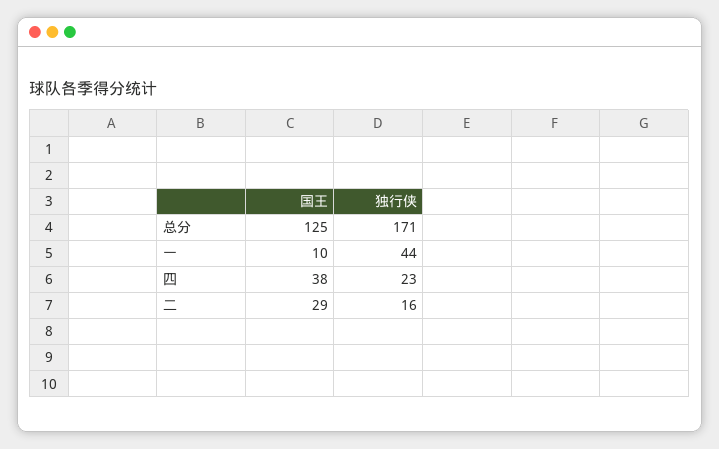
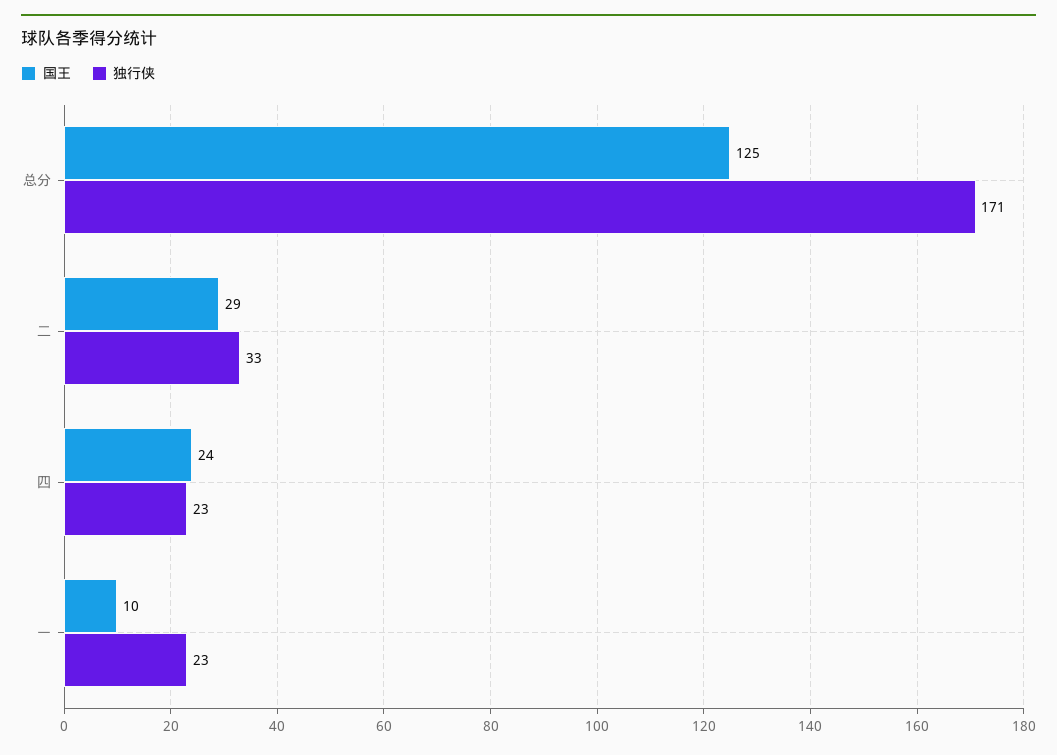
  {
    "国王": {
      "总分": 125,
      "一": 10,
-     "四": 38,
+     "四": 24,
      "二": 29
    },
    "独行侠": {
      "总分": 171,
-     "一": 44,
+     "一": 23,
      "四": 23,
-     "二": 16
+     "二": 33
    }
  }

